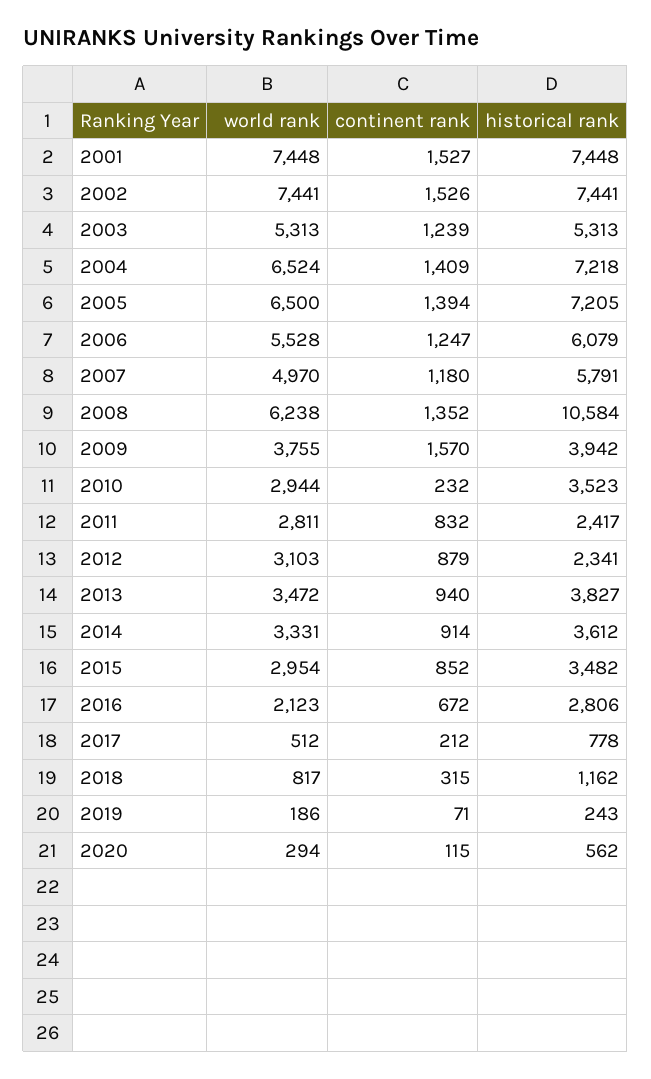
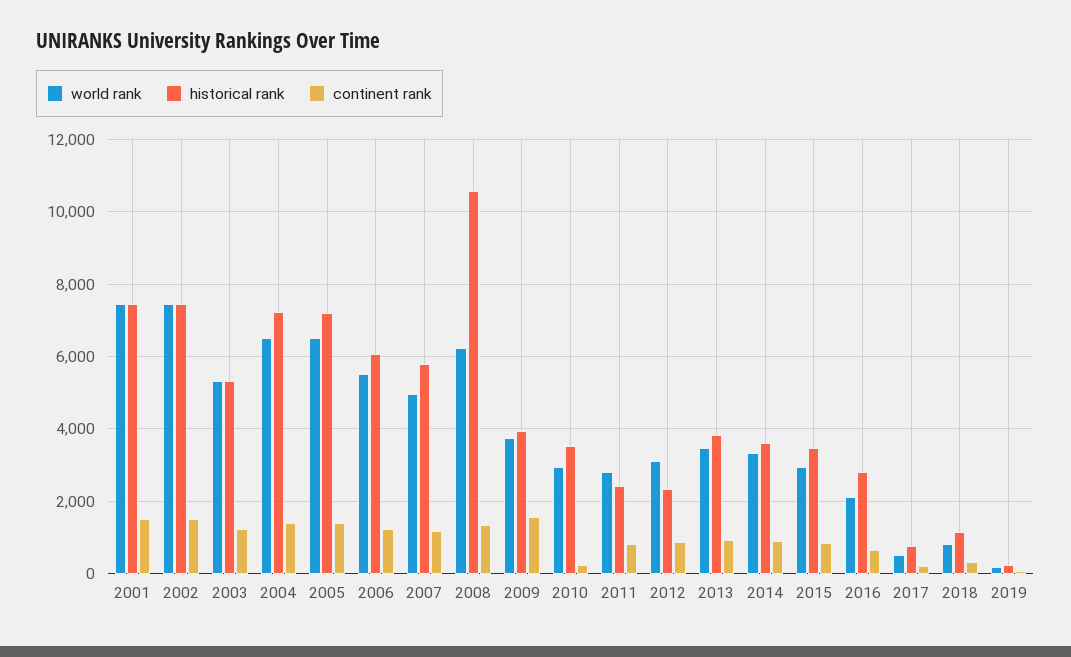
  {
    "world rank": {
      "2001": 7448,
      "2002": 7441,
      "2003": 5313,
      "2004": 6524,
      "2005": 6500,
      "2006": 5528,
      "2007": 4970,
      "2008": 6238,
      "2009": 3755,
      "2010": 2944,
      "2011": 2811,
      "2012": 3103,
      "2013": 3472,
      "2014": 3331,
      "2015": 2954,
      "2016": 2123,
      "2017": 512,
      "2018": 817,
-     "2019": 186,
+     "2019": 186
-     "2020": 294
    },
    "continent rank": {
      "2001": 1527,
      "2002": 1526,
      "2003": 1239,
      "2004": 1409,
      "2005": 1394,
      "2006": 1247,
      "2007": 1180,
      "2008": 1352,
      "2009": 1570,
      "2010": 232,
      "2011": 832,
      "2012": 879,
      "2013": 940,
      "2014": 914,
      "2015": 852,
      "2016": 672,
      "2017": 212,
      "2018": 315,
-     "2019": 71,
+     "2019": 71
-     "2020": 115
    },
    "historical rank": {
      "2001": 7448,
      "2002": 7441,
      "2003": 5313,
      "2004": 7218,
      "2005": 7205,
      "2006": 6079,
      "2007": 5791,
      "2008": 10584,
      "2009": 3942,
      "2010": 3523,
      "2011": 2417,
      "2012": 2341,
      "2013": 3827,
      "2014": 3612,
      "2015": 3482,
      "2016": 2806,
      "2017": 778,
      "2018": 1162,
-     "2019": 243,
+     "2019": 243
-     "2020": 562
    }
  }

